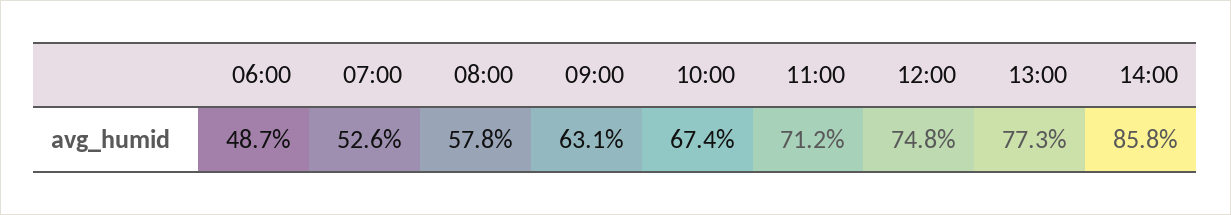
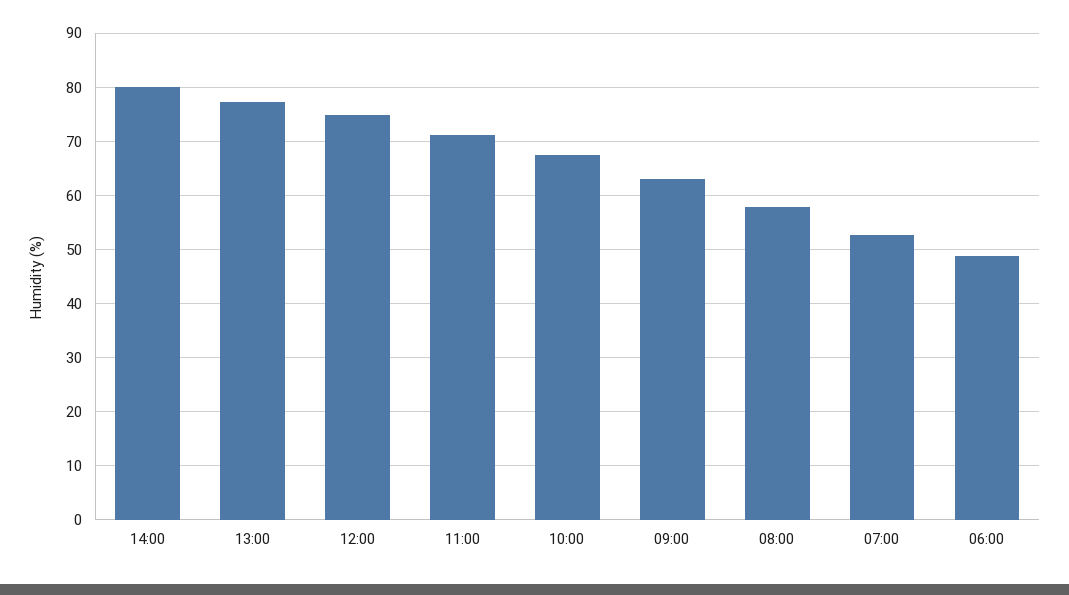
  {
    "06:00": 48.7,
    "07:00": 52.6,
    "08:00": 57.8,
    "09:00": 63.1,
    "10:00": 67.4,
    "11:00": 71.2,
    "12:00": 74.8,
    "13:00": 77.3,
-   "14:00": 85.8
+   "14:00": 80
  }

